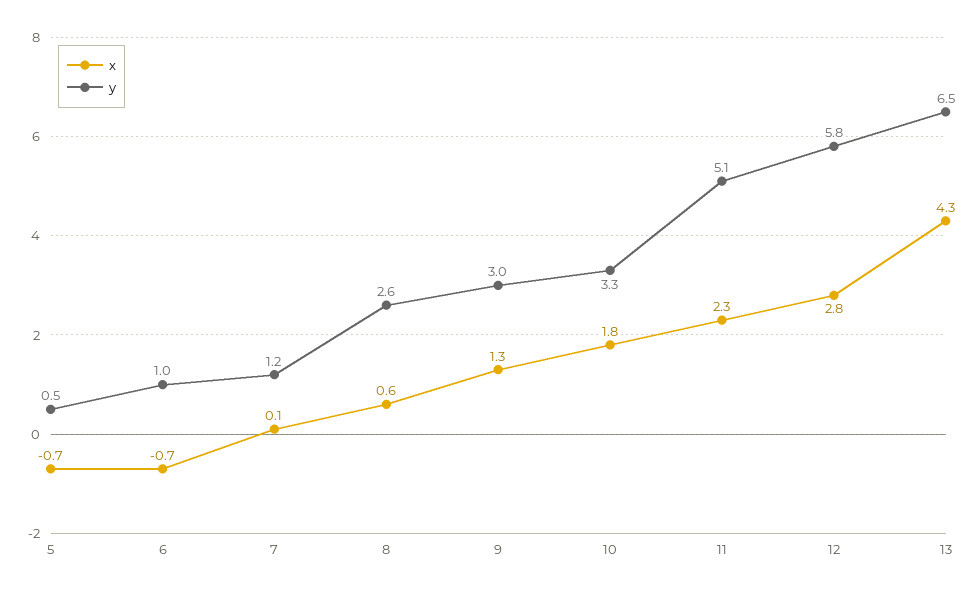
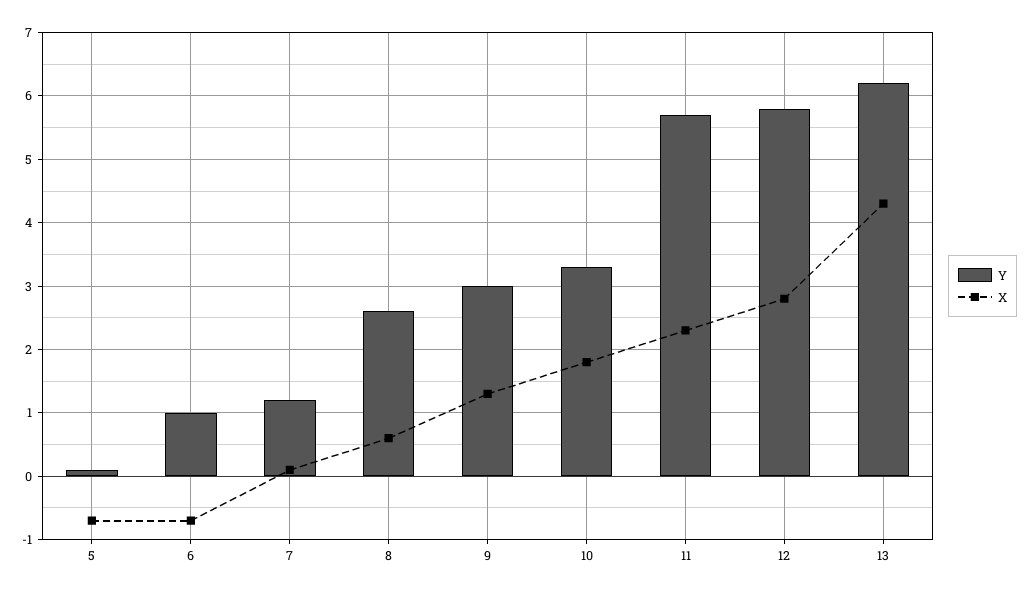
  {
    "x": {
      "5": -0.7,
      "6": -0.7,
      "7": 0.1,
      "8": 0.6,
      "9": 1.3,
      "10": 1.8,
      "11": 2.3,
      "12": 2.8,
      "13": 4.3
    },
    "y": {
-     "5": 0.5,
+     "5": 0.1,
      "6": 1,
      "7": 1.2,
      "8": 2.6,
      "9": 3,
      "10": 3.3,
-     "11": 5.1,
+     "11": 5.7,
      "12": 5.8,
-     "13": 6.5
+     "13": 6.2
    }
  }

